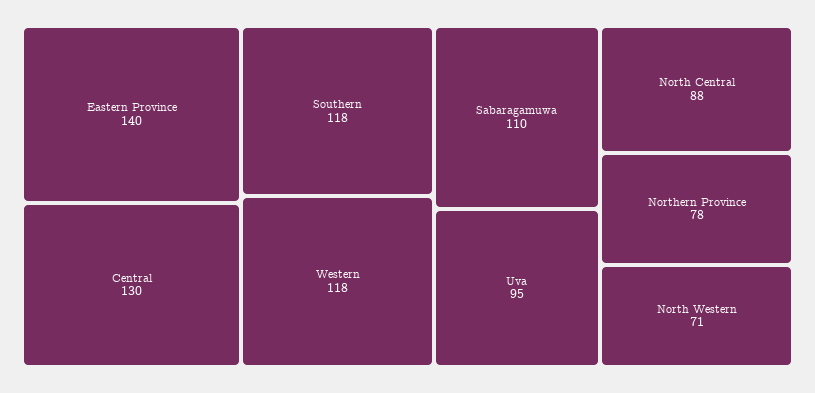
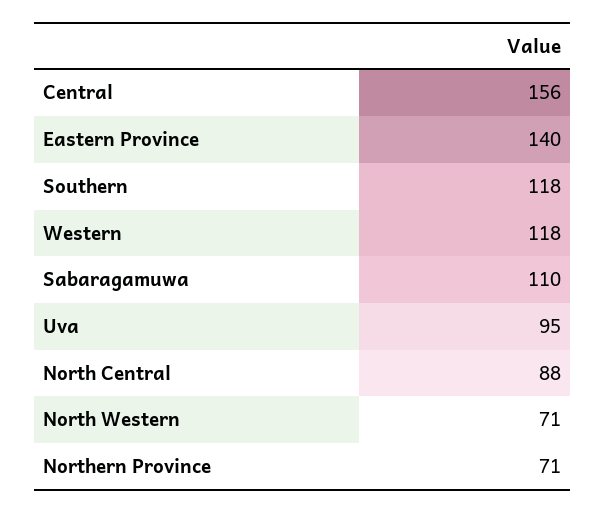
  {
    "Eastern Province": 140,
-   "Central": 130,
+   "Central": 156,
    "Southern": 118,
    "Western": 118,
    "Sabaragamuwa": 110,
    "Uva": 95,
    "North Central": 88,
-   "Northern Province": 78,
+   "Northern Province": 71,
    "North Western": 71
  }

